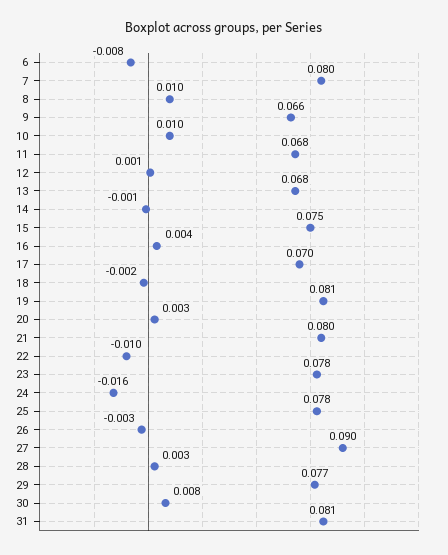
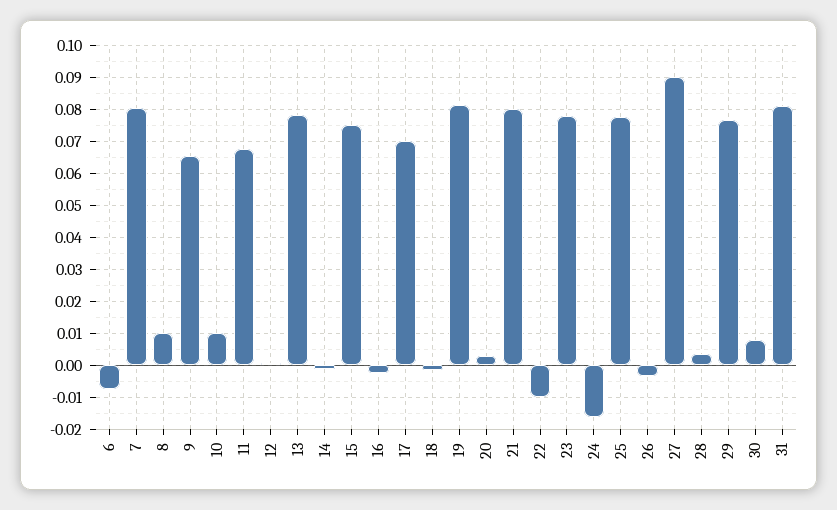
  {
    "6": -0.008,
    "7": 0.08,
    "8": 0.01,
    "9": 0.066,
    "10": 0.01,
    "11": 0.068,
    "12": 0.001,
-   "13": 0.068,
+   "13": 0.078,
    "14": -0.001,
    "15": 0.075,
-   "16": 0.004,
+   "16": -0.002,
    "17": 0.07,
    "18": -0.002,
    "19": 0.081,
    "20": 0.003,
    "21": 0.08,
    "22": -0.01,
    "23": 0.078,
    "24": -0.016,
    "25": 0.078,
    "26": -0.003,
    "27": 0.09,
    "28": 0.003,
    "29": 0.077,
    "30": 0.008,
    "31": 0.081
  }

